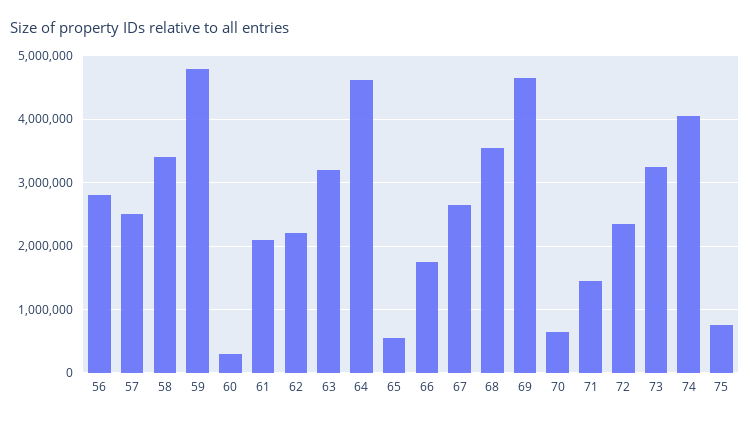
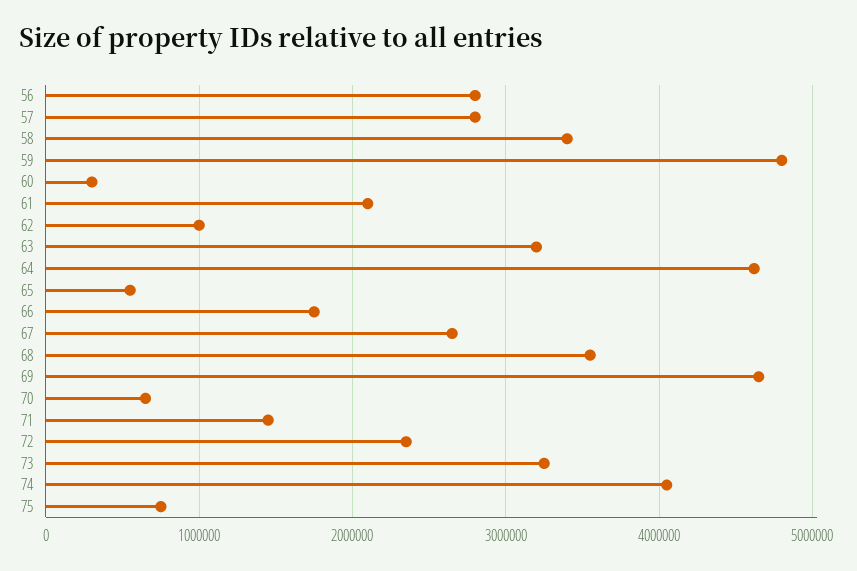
  {
    "56": 2800000,
-   "57": 2500000,
+   "57": 2800000,
    "58": 3400000,
    "59": 4800000,
    "60": 300000,
    "61": 2100000,
-   "62": 2200000,
+   "62": 1000000,
    "63": 3200000,
    "64": 4600000,
    "65": 600000,
    "66": 1800000,
    "67": 2700000,
    "68": 3600000,
    "69": 4700000,
    "70": 700000,
    "71": 1500000,
    "72": 2400000,
    "73": 3300000,
    "74": 4100000,
    "75": 800000
  }

